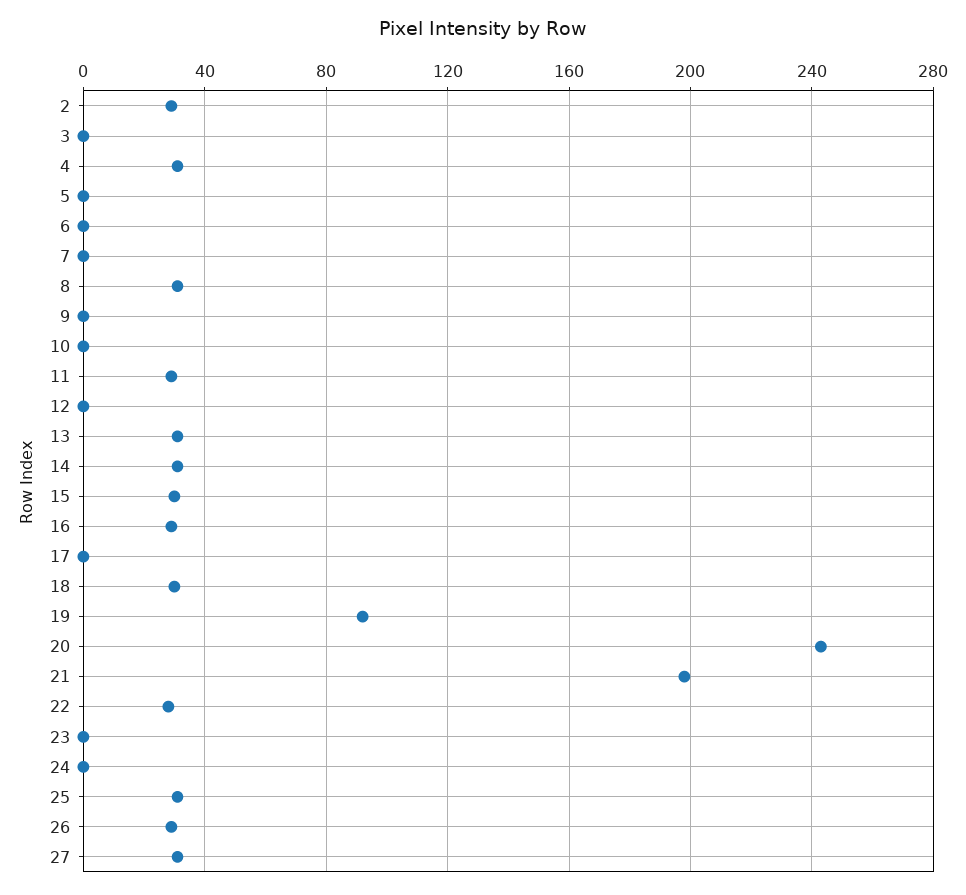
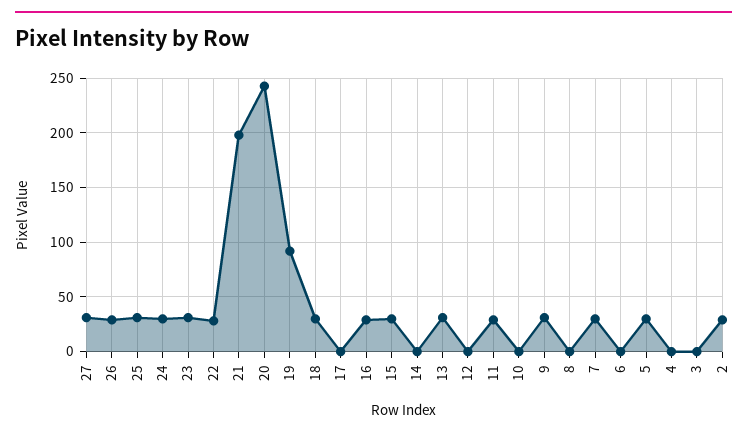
  {
    "2": 30,
    "3": 0,
-   "4": 30,
+   "4": 0,
-   "5": 0,
+   "5": 30,
    "6": 0,
-   "7": 0,
+   "7": 30,
-   "8": 30,
+   "8": 0,
-   "9": 0,
+   "9": 30,
    "10": 0,
    "11": 30,
    "12": 0,
    "13": 30,
-   "14": 30,
+   "14": 0,
    "15": 30,
    "16": 30,
    "17": 0,
    "18": 30,
    "19": 90,
    "20": 245,
    "21": 200,
    "22": 30,
-   "23": 0,
+   "23": 30,
-   "24": 0,
+   "24": 30,
    "25": 30,
    "26": 30,
    "27": 30
  }

